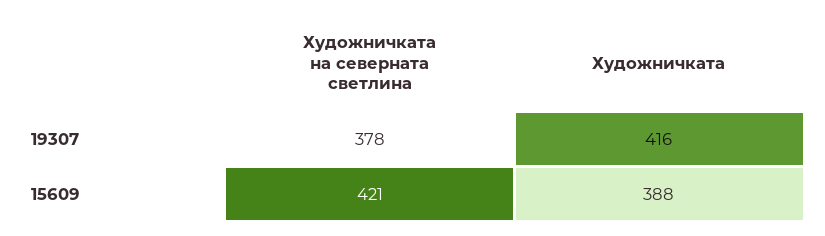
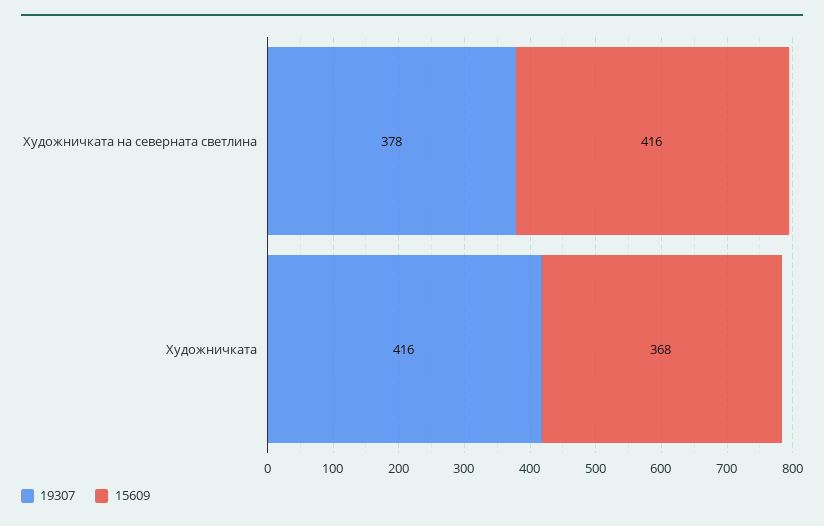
  {
    "19307": {
      "Художничката на северната светлина": 378,
      "Художничката": 416
    },
    "15609": {
-     "Художничката на северната светлина": 421,
+     "Художничката на северната светлина": 416,
-     "Художничката": 388
+     "Художничката": 368
    }
  }

